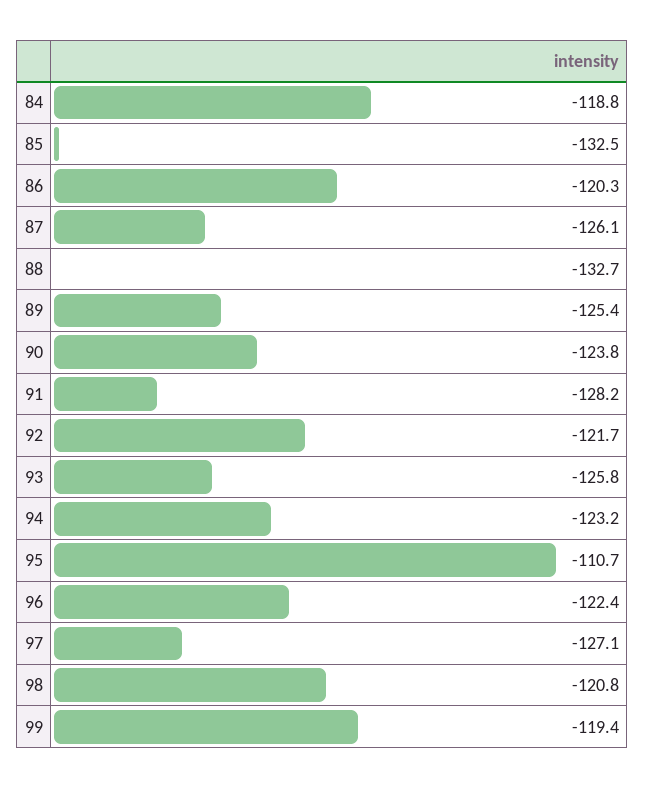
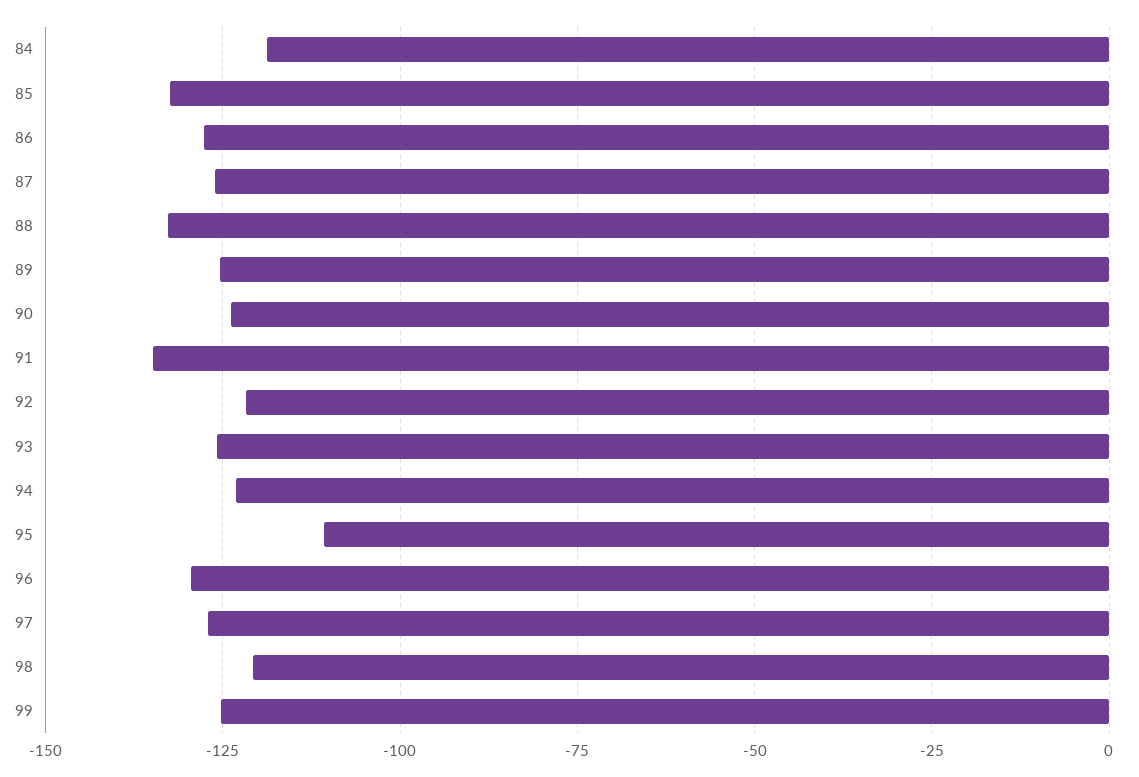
  {
    "84": -118.8,
    "85": -132.5,
-   "86": -120.3,
+   "86": -127.5,
    "87": -126.1,
    "88": -132.7,
    "89": -125.4,
    "90": -123.8,
-   "91": -128.2,
+   "91": -135,
    "92": -121.7,
    "93": -125.8,
    "94": -123.2,
    "95": -110.7,
-   "96": -122.4,
+   "96": -130,
    "97": -127.1,
    "98": -120.8,
-   "99": -119.4
+   "99": -125
  }

